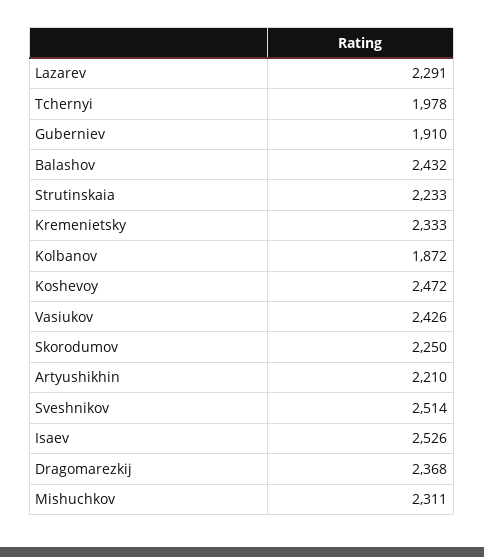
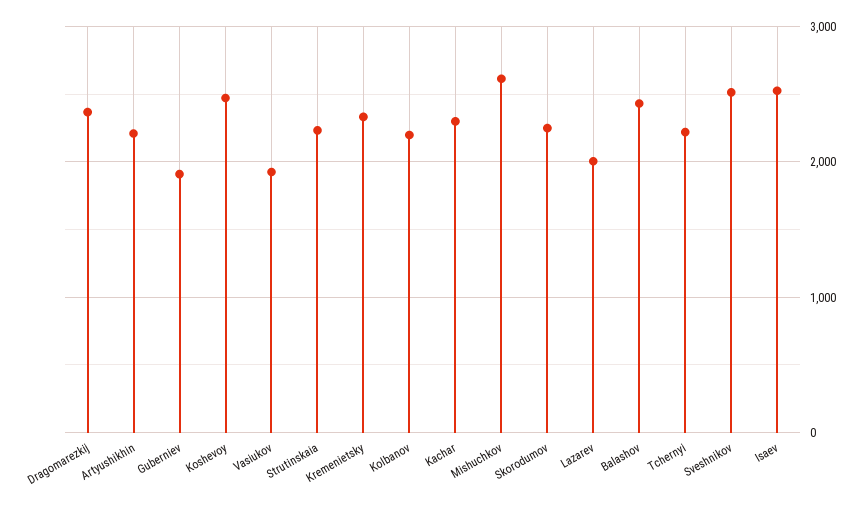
  {
-   "Lazarev": 2291,
+   "Lazarev": 2000,
-   "Tchernyi": 1978,
+   "Tchernyi": 2200,
    "Guberniev": 1910,
    "Balashov": 2432,
    "Strutinskaia": 2233,
    "Kremenietsky": 2333,
-   "Kolbanov": 1872,
+   "Kolbanov": 2200,
    "Koshevoy": 2472,
-   "Vasiukov": 2426,
+   "Vasiukov": 1900,
    "Skorodumov": 2250,
    "Artyushikhin": 2210,
    "Sveshnikov": 2514,
    "Isaev": 2526,
    "Dragomarezkij": 2368,
-   "Mishuchkov": 2311
+   "Mishuchkov": 2600,
+   "Kachar": 2300
  }

